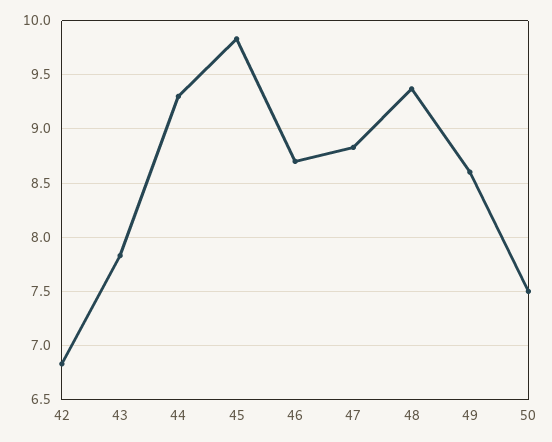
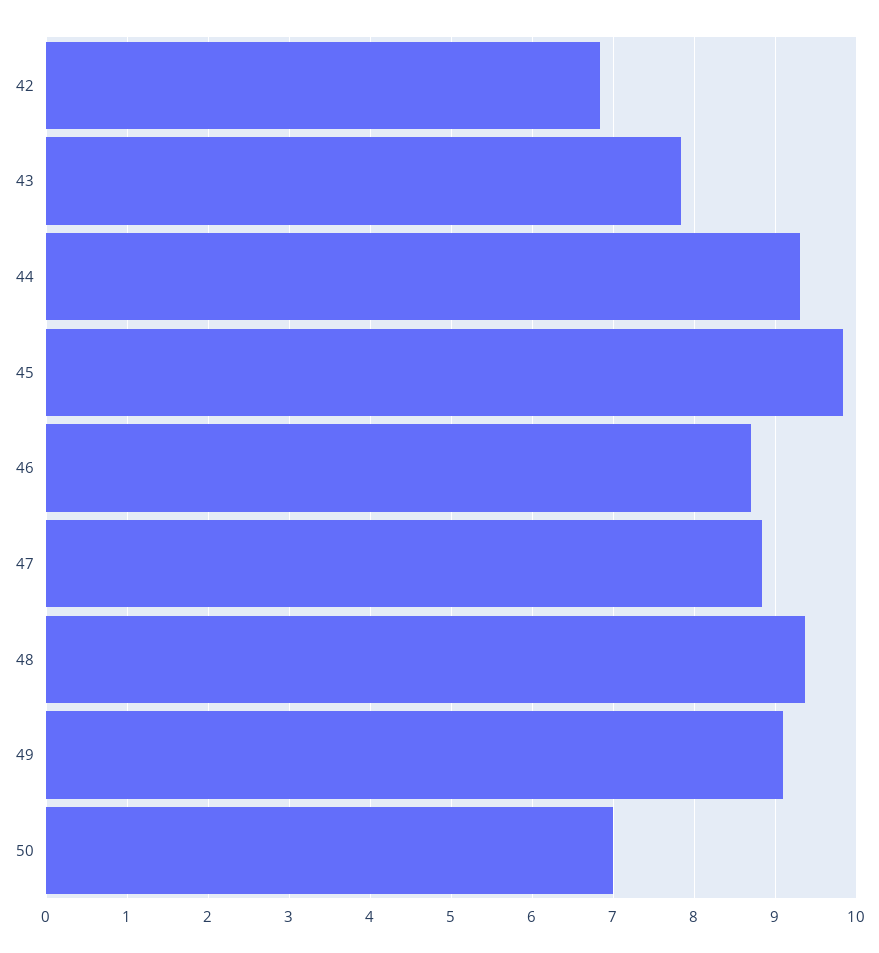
  {
    "42": 6.8,
    "43": 7.8,
    "44": 9.3,
    "45": 9.8,
    "46": 8.7,
    "47": 8.8,
    "48": 9.4,
-   "49": 8.6,
+   "49": 9.1,
-   "50": 7.5
+   "50": 7
  }

